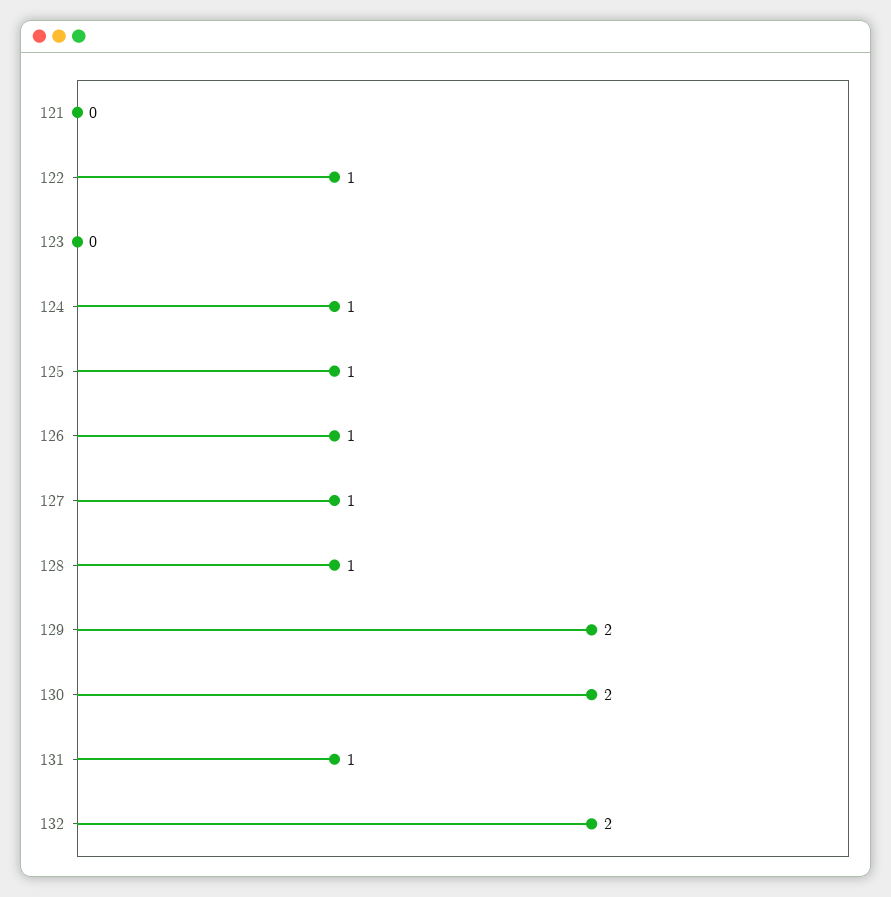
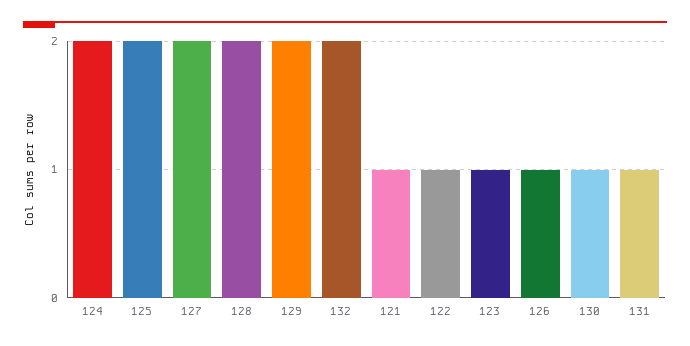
  {
-   "121": 0,
+   "121": 1,
    "122": 1,
-   "123": 0,
+   "123": 1,
-   "124": 1,
+   "124": 2,
-   "125": 1,
+   "125": 2,
    "126": 1,
-   "127": 1,
+   "127": 2,
-   "128": 1,
+   "128": 2,
    "129": 2,
-   "130": 2,
+   "130": 1,
    "131": 1,
    "132": 2
  }

